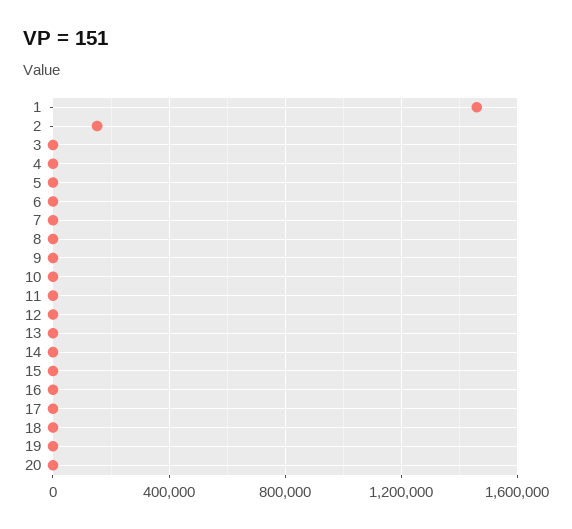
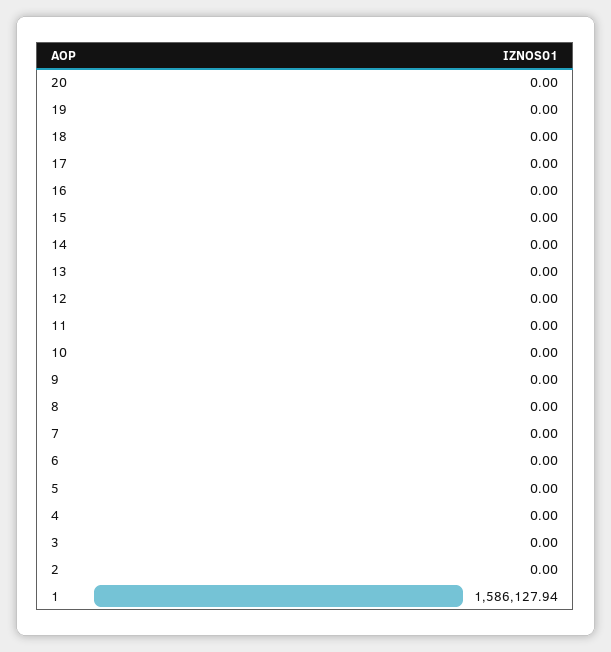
  {
-   "1": 1450000,
+   "1": 1586127.94,
-   "2": 150000,
+   "2": 0,
    "3": 0,
    "4": 0,
    "5": 0,
    "6": 0,
    "7": 0,
    "8": 0,
    "9": 0,
    "10": 0,
    "11": 0,
    "12": 0,
    "13": 0,
    "14": 0,
    "15": 0,
    "16": 0,
    "17": 0,
    "18": 0,
    "19": 0,
    "20": 0
  }

